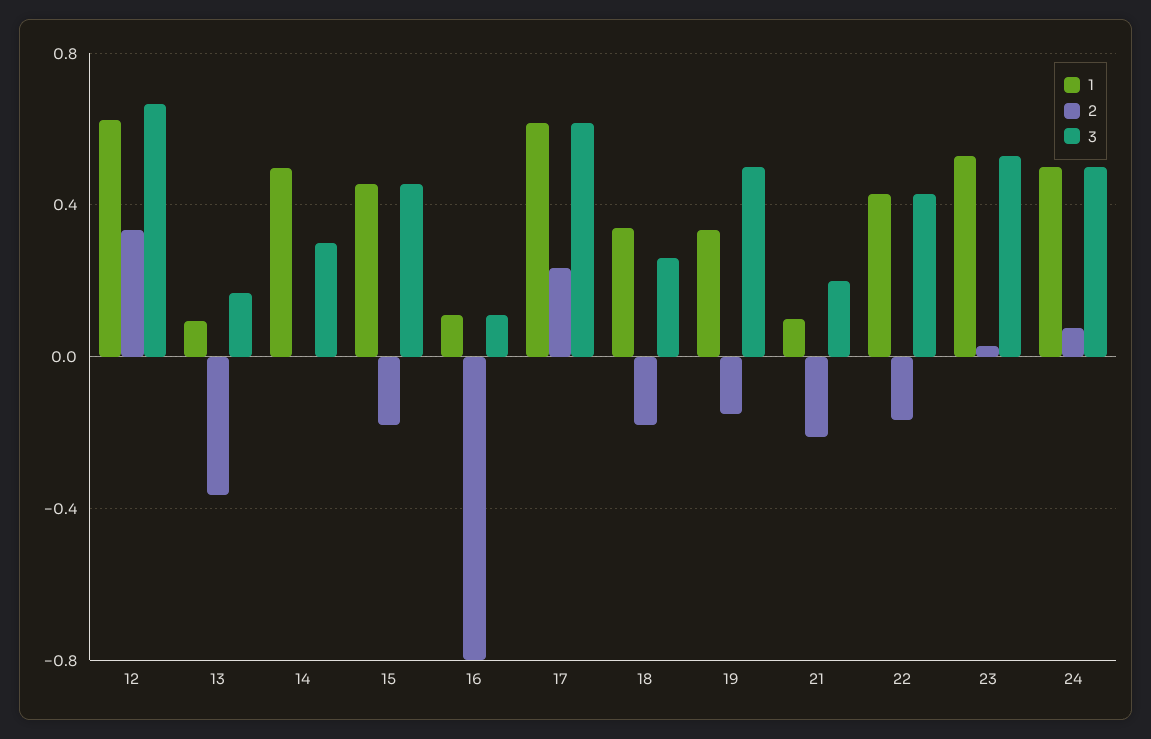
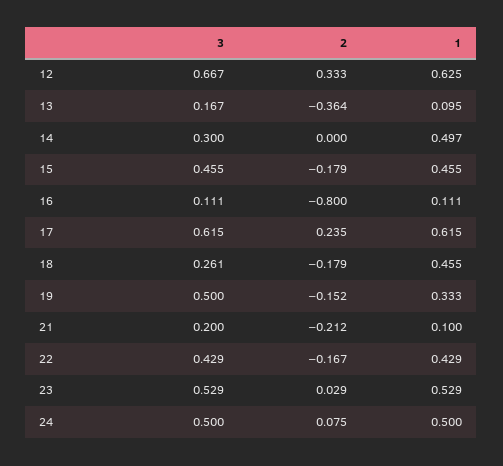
  {
    "1": {
      "12": 0.625,
      "13": 0.095,
      "14": 0.497,
      "15": 0.455,
      "16": 0.111,
      "17": 0.615,
-     "18": 0.35,
+     "18": 0.455,
      "19": 0.333,
      "21": 0.1,
      "22": 0.429,
      "23": 0.529,
      "24": 0.5
    },
    "2": {
      "12": 0.333,
      "13": -0.364,
      "14": 0,
      "15": -0.179,
      "16": -0.8,
      "17": 0.235,
      "18": -0.179,
      "19": -0.152,
      "21": -0.212,
      "22": -0.167,
      "23": 0.029,
      "24": 0.075
    },
    "3": {
      "12": 0.667,
      "13": 0.167,
      "14": 0.3,
      "15": 0.455,
      "16": 0.111,
      "17": 0.615,
      "18": 0.261,
      "19": 0.5,
      "21": 0.2,
      "22": 0.429,
      "23": 0.529,
      "24": 0.5
    }
  }

